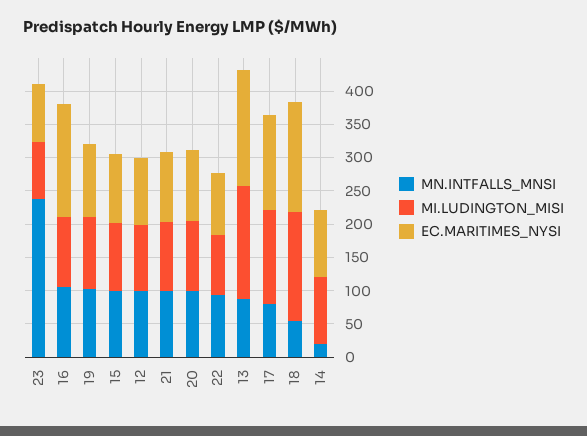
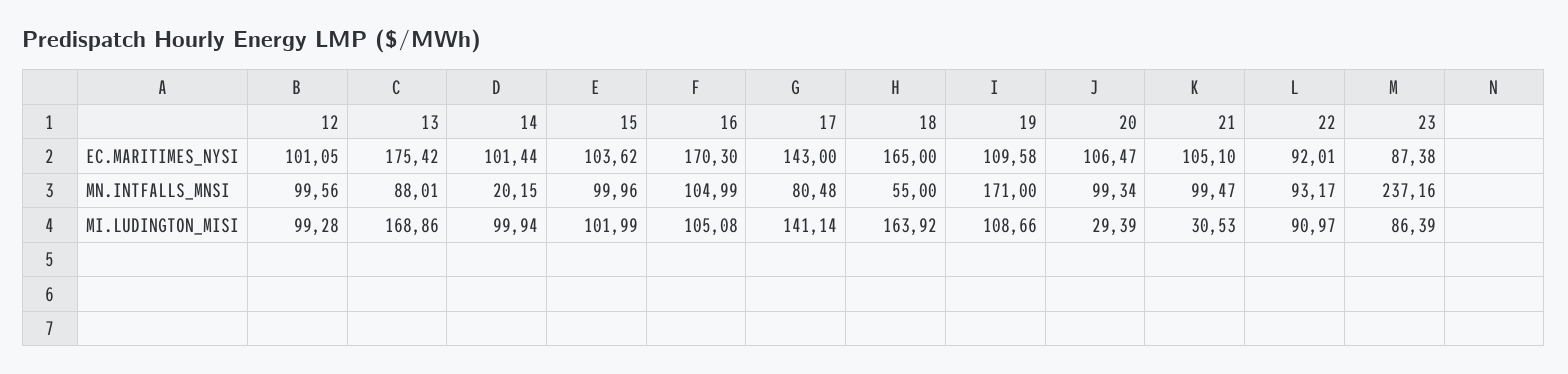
  {
    "MN.INTFALLS_MNSI": {
      "23": 237.16,
      "16": 104.99,
-     "19": 100,
+     "19": 171,
      "15": 99.96,
      "12": 99.56,
      "21": 99.47,
      "20": 99.34,
      "22": 93.17,
      "13": 88.01,
      "17": 80.48,
      "18": 55,
      "14": 20.15
    },
    "MI.LUDINGTON_MISI": {
      "23": 86.39,
      "16": 105.08,
      "19": 108.66,
      "15": 101.99,
      "12": 99.28,
-     "21": 100,
+     "21": 30.53,
-     "20": 100,
+     "20": 29.39,
      "22": 90.97,
      "13": 168.86,
      "17": 141.14,
      "18": 163.92,
      "14": 99.94
    },
    "EC.MARITIMES_NYSI": {
      "23": 87.38,
      "16": 170.3,
      "19": 109.58,
      "15": 103.62,
      "12": 101.05,
      "21": 105.1,
      "20": 106.47,
      "22": 92.01,
      "13": 175.42,
      "17": 143,
      "18": 165,
      "14": 101.44
    }
  }

